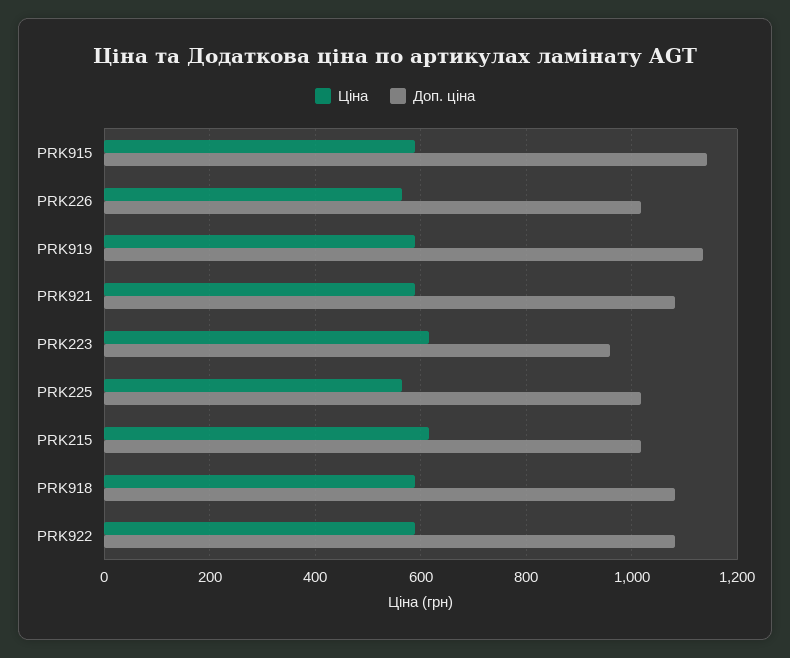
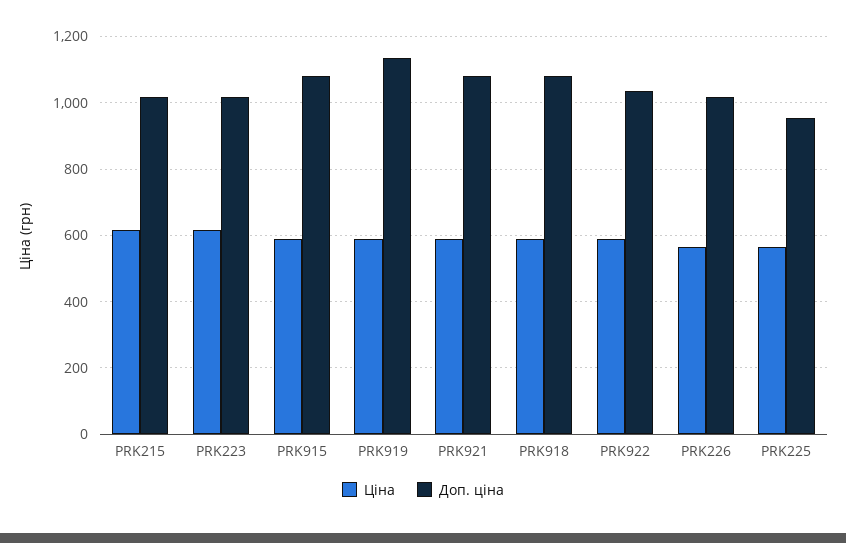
  {
    "Ціна": {
      "PRK915": 580,
      "PRK226": 560,
      "PRK919": 580,
      "PRK921": 580,
      "PRK223": 620,
      "PRK225": 560,
      "PRK215": 620,
      "PRK918": 580,
      "PRK922": 580
    },
    "Доп. ціна": {
-     "PRK915": 1140,
+     "PRK915": 1080,
      "PRK226": 1020,
      "PRK919": 1140,
      "PRK921": 1080,
-     "PRK223": 960,
+     "PRK223": 1020,
-     "PRK225": 1020,
+     "PRK225": 960,
      "PRK215": 1020,
      "PRK918": 1080,
-     "PRK922": 1080
+     "PRK922": 1040
    }
  }

